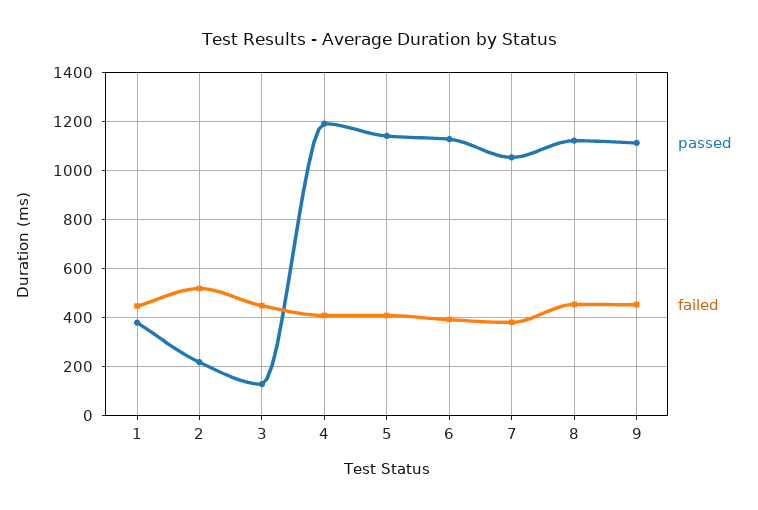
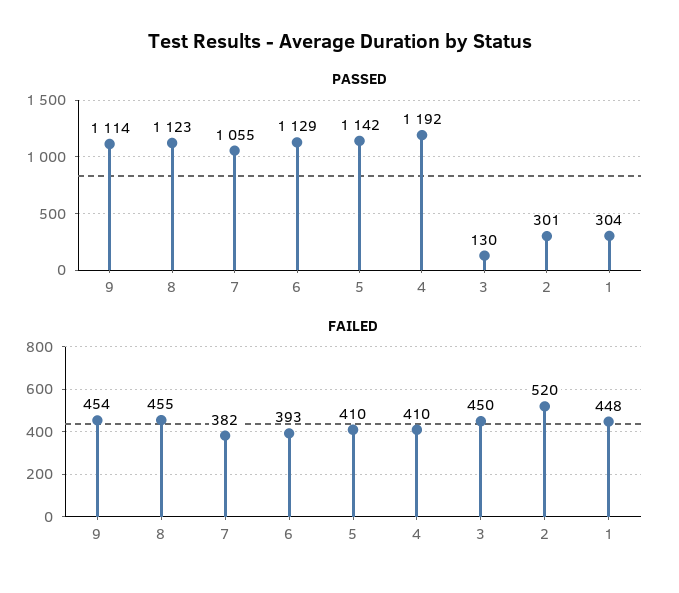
  {
    "passed": {
-     "1": 375,
+     "1": 304,
-     "2": 225,
+     "2": 301,
      "3": 130,
      "4": 1192,
      "5": 1142,
      "6": 1129,
      "7": 1055,
      "8": 1123,
      "9": 1114
    },
    "failed": {
      "1": 448,
      "2": 520,
      "3": 450,
      "4": 410,
      "5": 410,
      "6": 393,
      "7": 382,
      "8": 455,
      "9": 454
    }
  }

